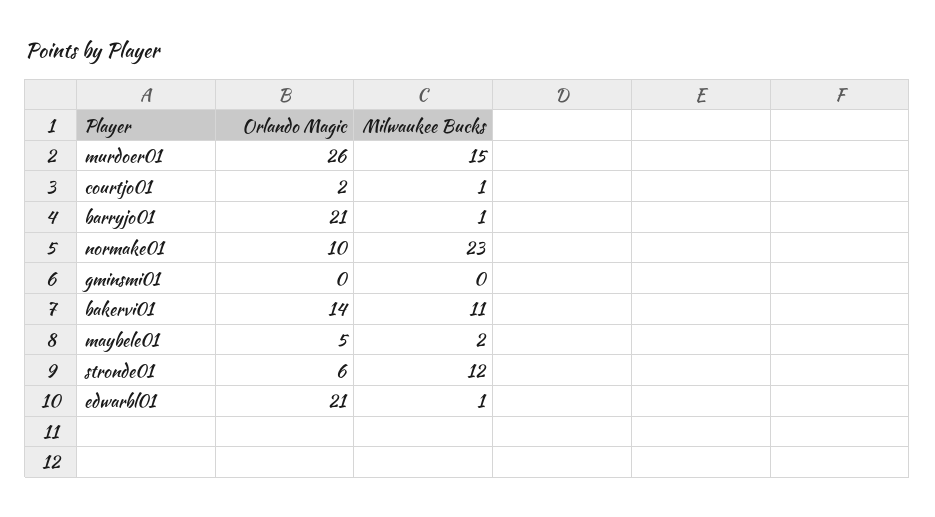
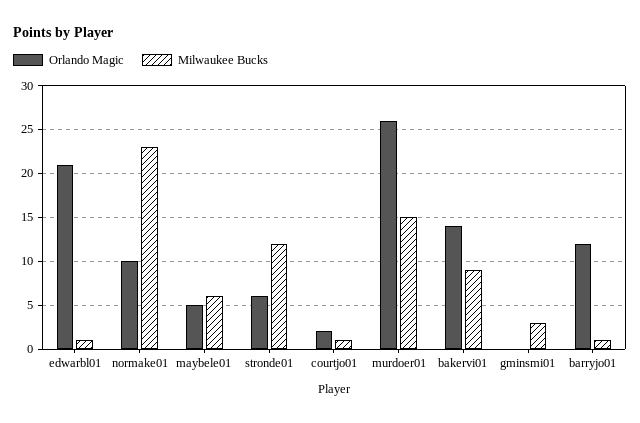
  {
    "Orlando Magic": {
      "murdoer01": 26,
      "courtjo01": 2,
-     "barryjo01": 21,
+     "barryjo01": 12,
      "normake01": 10,
      "gminsmi01": 0,
      "bakervi01": 14,
      "maybele01": 5,
      "stronde01": 6,
      "edwarbl01": 21
    },
    "Milwaukee Bucks": {
      "murdoer01": 15,
      "courtjo01": 1,
      "barryjo01": 1,
      "normake01": 23,
-     "gminsmi01": 0,
+     "gminsmi01": 3,
-     "bakervi01": 11,
+     "bakervi01": 9,
-     "maybele01": 2,
+     "maybele01": 6,
      "stronde01": 12,
      "edwarbl01": 1
    }
  }

